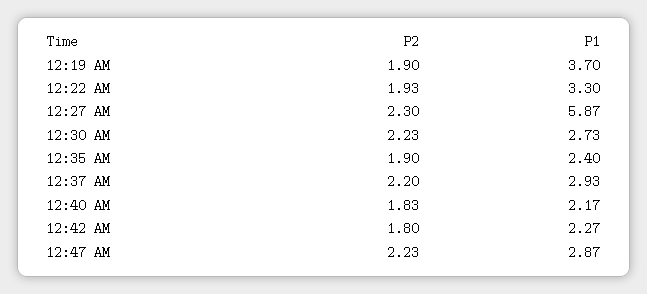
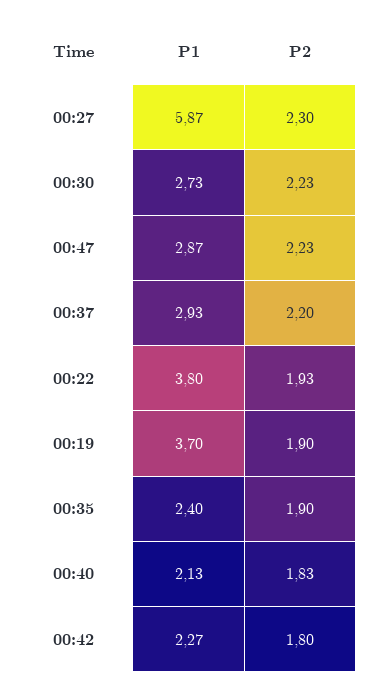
  {
    "P2": {
      "12:19 AM": 1.9,
      "12:22 AM": 1.93,
      "12:27 AM": 2.3,
      "12:30 AM": 2.23,
      "12:35 AM": 1.9,
      "12:37 AM": 2.2,
      "12:40 AM": 1.83,
      "12:42 AM": 1.8,
      "12:47 AM": 2.23
    },
    "P1": {
      "12:19 AM": 3.7,
-     "12:22 AM": 3.3,
+     "12:22 AM": 3.8,
      "12:27 AM": 5.87,
      "12:30 AM": 2.73,
      "12:35 AM": 2.4,
      "12:37 AM": 2.93,
-     "12:40 AM": 2.17,
+     "12:40 AM": 2.13,
      "12:42 AM": 2.27,
      "12:47 AM": 2.87
    }
  }

